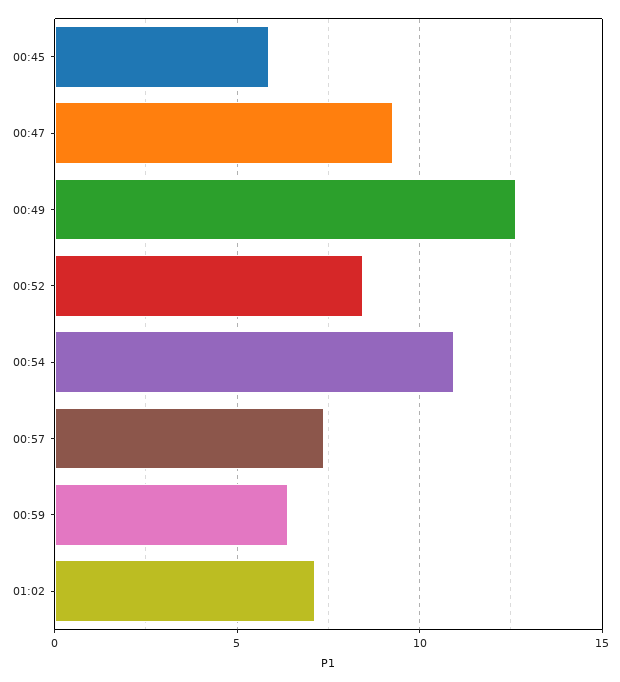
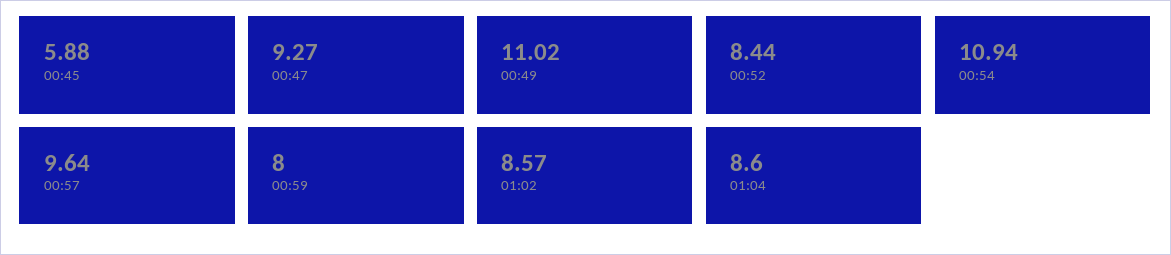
  {
    "00:45": 5.88,
    "00:47": 9.27,
-   "00:49": 12.5,
+   "00:49": 11.02,
    "00:52": 8.44,
    "00:54": 10.94,
-   "00:57": 7.5,
+   "00:57": 9.64,
-   "00:59": 6.5,
+   "00:59": 8,
-   "01:02": 7
+   "01:02": 8.57,
+   "01:04": 8.6
  }

